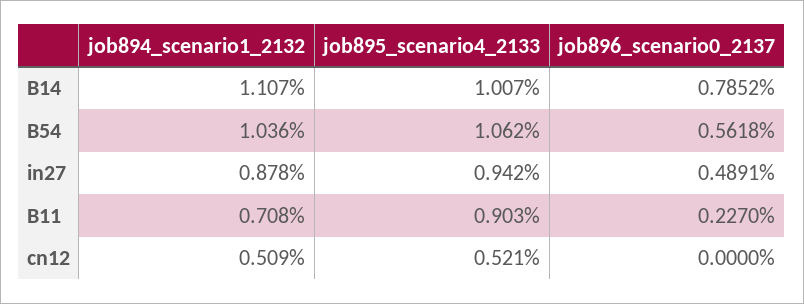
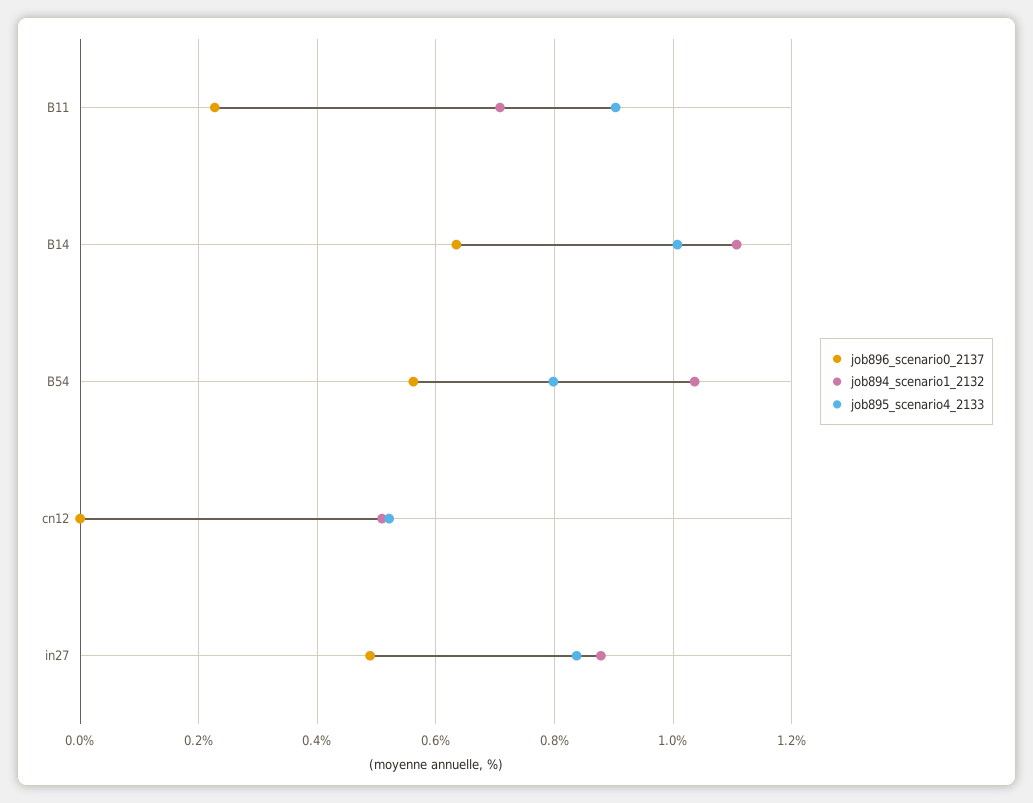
  {
    "job894_scenario1_2132": {
      "B14": 1.107,
      "B54": 1.036,
      "in27": 0.878,
      "B11": 0.708,
      "cn12": 0.509
    },
    "job895_scenario4_2133": {
      "B14": 1.007,
-     "B54": 1.062,
+     "B54": 0.8,
-     "in27": 0.942,
+     "in27": 0.84,
      "B11": 0.903,
      "cn12": 0.521
    },
    "job896_scenario0_2137": {
-     "B14": 0.7852,
+     "B14": 0.64,
      "B54": 0.5618,
      "in27": 0.4891,
      "B11": 0.227,
      "cn12": 0
    }
  }

